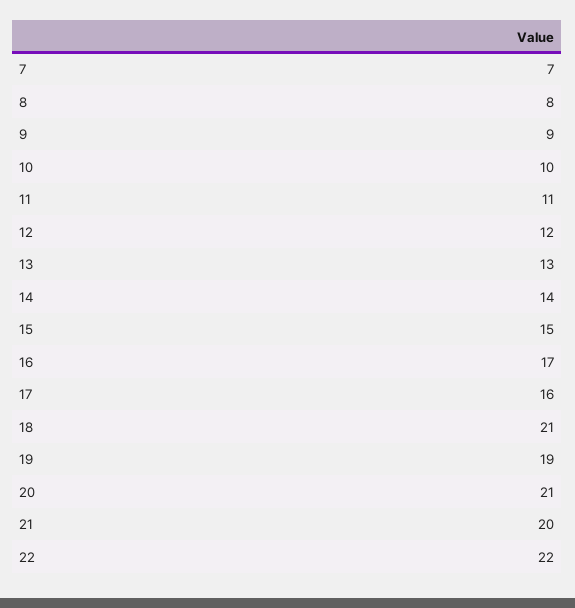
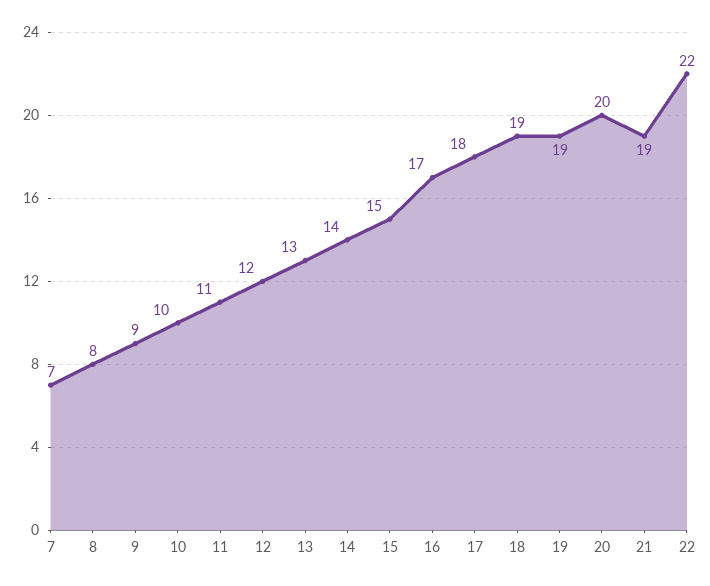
  {
    "7": 7,
    "8": 8,
    "9": 9,
    "10": 10,
    "11": 11,
    "12": 12,
    "13": 13,
    "14": 14,
    "15": 15,
    "16": 17,
-   "17": 16,
+   "17": 18,
-   "18": 21,
+   "18": 19,
    "19": 19,
-   "20": 21,
+   "20": 20,
-   "21": 20,
+   "21": 19,
    "22": 22
  }

